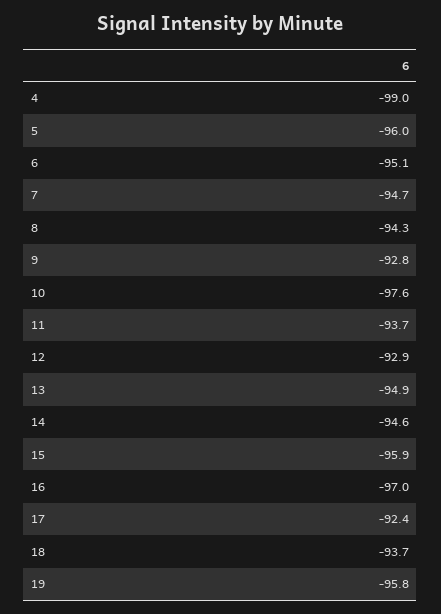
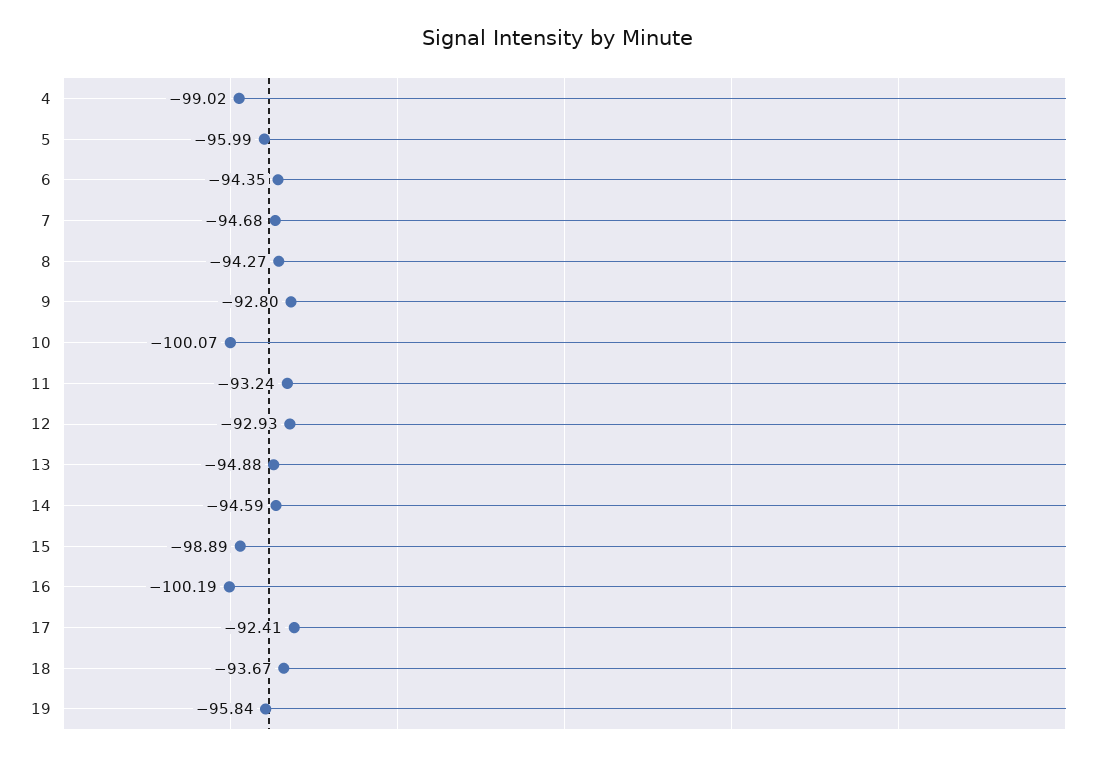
  {
    "4": -99.02,
    "5": -95.99,
-   "6": -95.1,
+   "6": -94.35,
    "7": -94.68,
    "8": -94.27,
    "9": -92.8,
-   "10": -97.6,
+   "10": -100.07,
-   "11": -93.7,
+   "11": -93.24,
    "12": -92.93,
    "13": -94.88,
    "14": -94.59,
-   "15": -95.9,
+   "15": -98.89,
-   "16": -97,
+   "16": -100.19,
    "17": -92.41,
    "18": -93.67,
    "19": -95.84
  }

